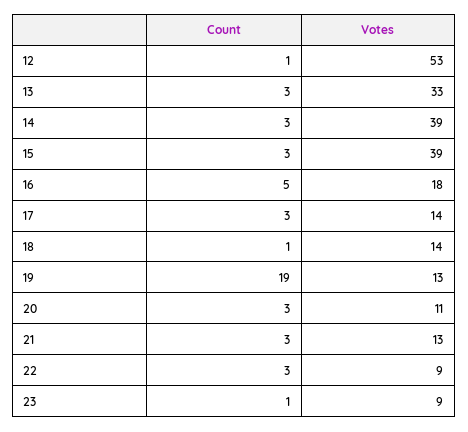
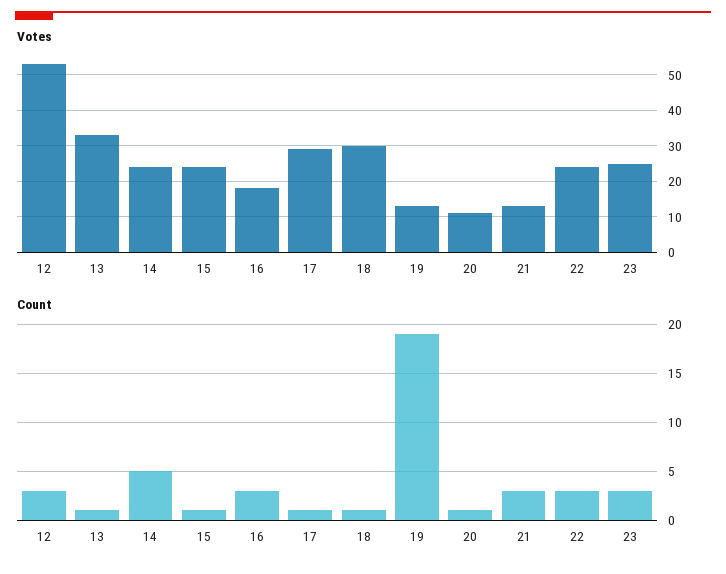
  {
    "Count": {
-     "12": 1,
+     "12": 3,
-     "13": 3,
+     "13": 1,
-     "14": 3,
+     "14": 5,
-     "15": 3,
+     "15": 1,
-     "16": 5,
+     "16": 3,
-     "17": 3,
+     "17": 1,
      "18": 1,
      "19": 19,
-     "20": 3,
+     "20": 1,
      "21": 3,
      "22": 3,
-     "23": 1
+     "23": 3
    },
    "Votes": {
      "12": 53,
      "13": 33,
-     "14": 39,
+     "14": 25,
-     "15": 39,
+     "15": 25,
      "16": 18,
-     "17": 14,
+     "17": 30,
-     "18": 14,
+     "18": 30,
      "19": 13,
      "20": 11,
      "21": 13,
-     "22": 9,
+     "22": 25,
-     "23": 9
+     "23": 25
    }
  }

